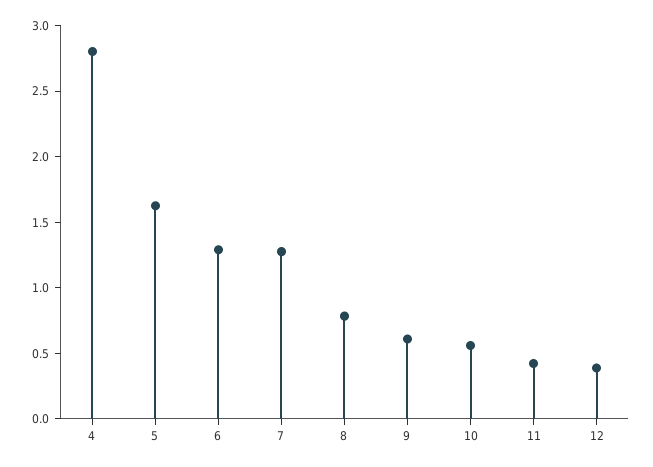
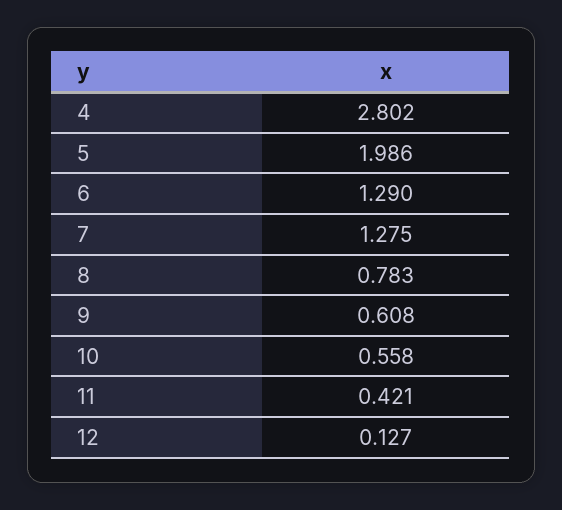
  {
    "4": 2.802,
-   "5": 1.6,
+   "5": 1.986,
    "6": 1.29,
    "7": 1.275,
    "8": 0.783,
    "9": 0.608,
    "10": 0.558,
    "11": 0.421,
-   "12": 0.4
+   "12": 0.127
  }

